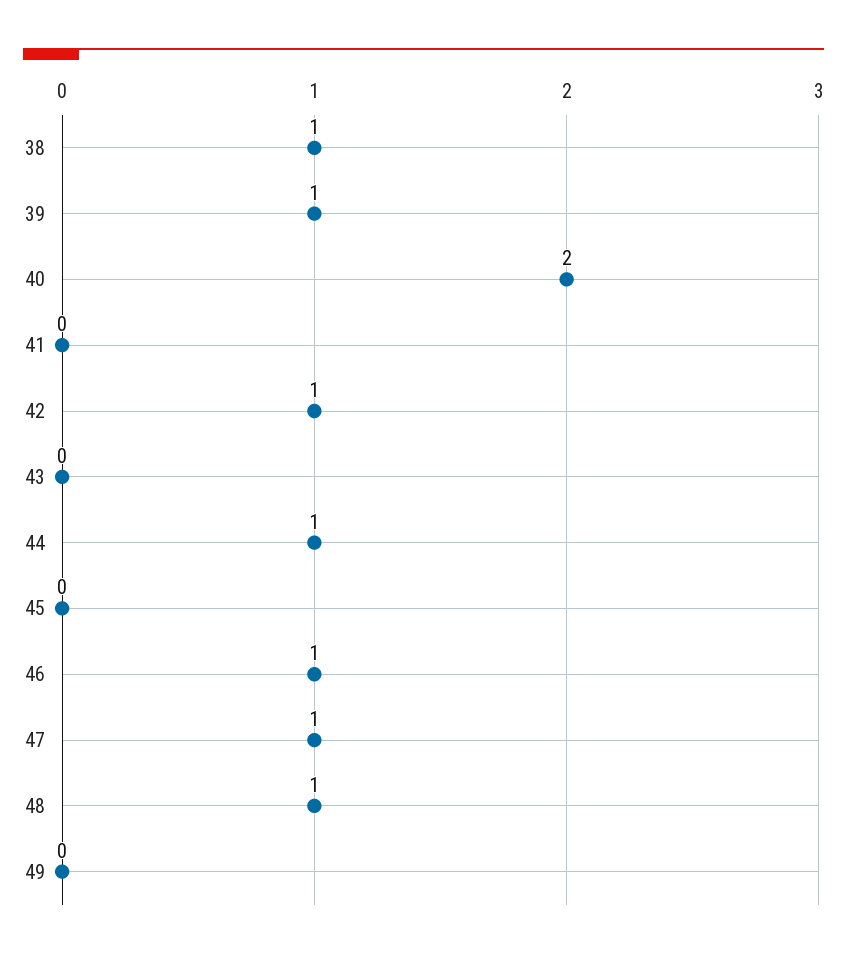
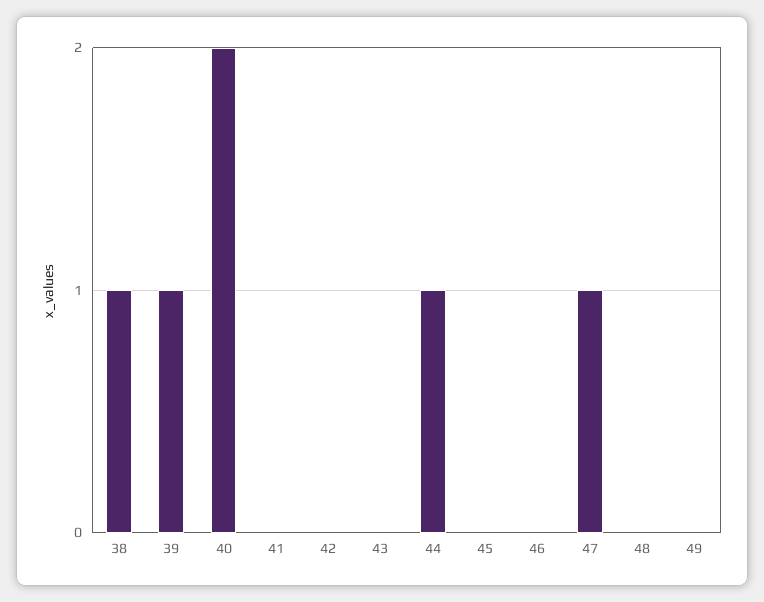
  {
    "38": 1,
    "39": 1,
    "40": 2,
    "41": 0,
-   "42": 1,
+   "42": 0,
    "43": 0,
    "44": 1,
    "45": 0,
-   "46": 1,
+   "46": 0,
    "47": 1,
-   "48": 1,
+   "48": 0,
    "49": 0
  }

